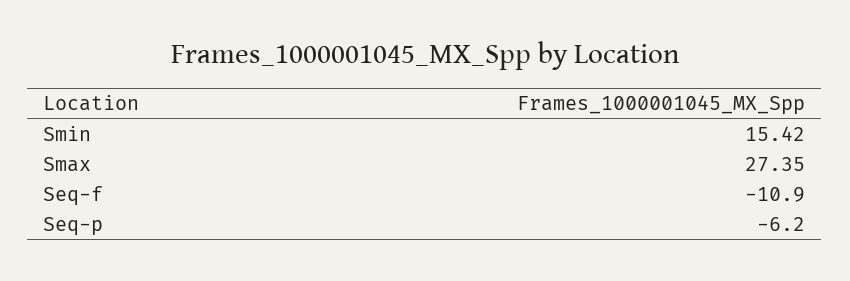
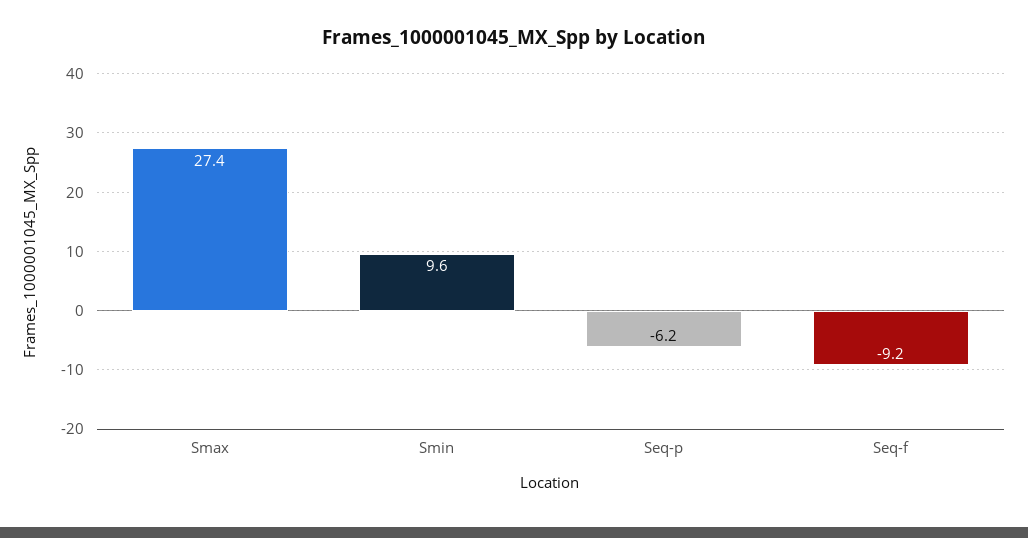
  {
-   "Smin": 15.42,
+   "Smin": 9.6,
    "Smax": 27.35,
-   "Seq-f": -10.9,
+   "Seq-f": -9.2,
    "Seq-p": -6.2
  }

